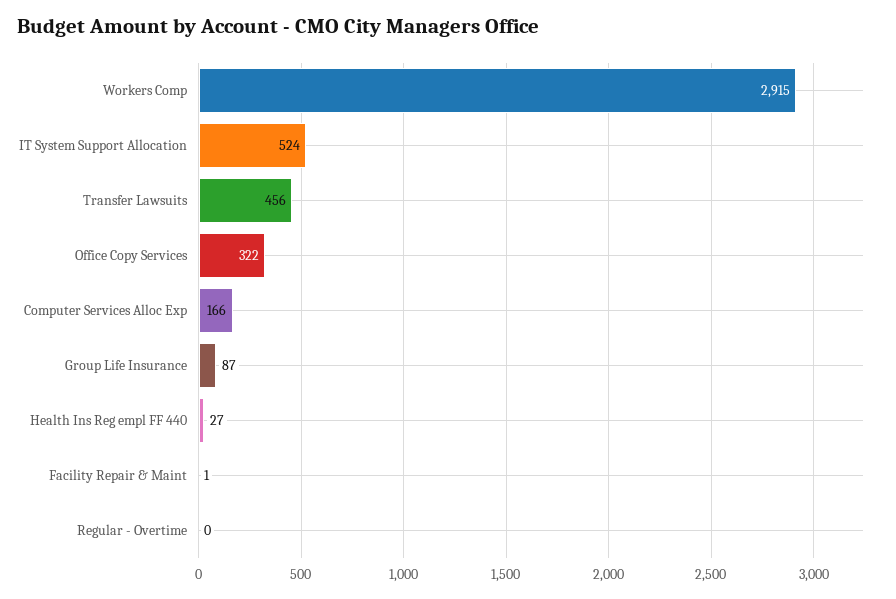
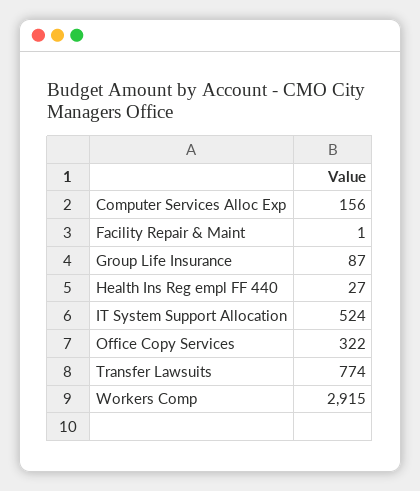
  {
    "Workers Comp": 2915,
    "IT System Support Allocation": 524,
-   "Transfer Lawsuits": 456,
+   "Transfer Lawsuits": 774,
    "Office Copy Services": 322,
-   "Computer Services Alloc Exp": 166,
+   "Computer Services Alloc Exp": 156,
    "Group Life Insurance": 87,
    "Health Ins Reg empl FF 440": 27,
-   "Facility Repair & Maint": 1,
+   "Facility Repair & Maint": 1
-   "Regular - Overtime": 0
  }

